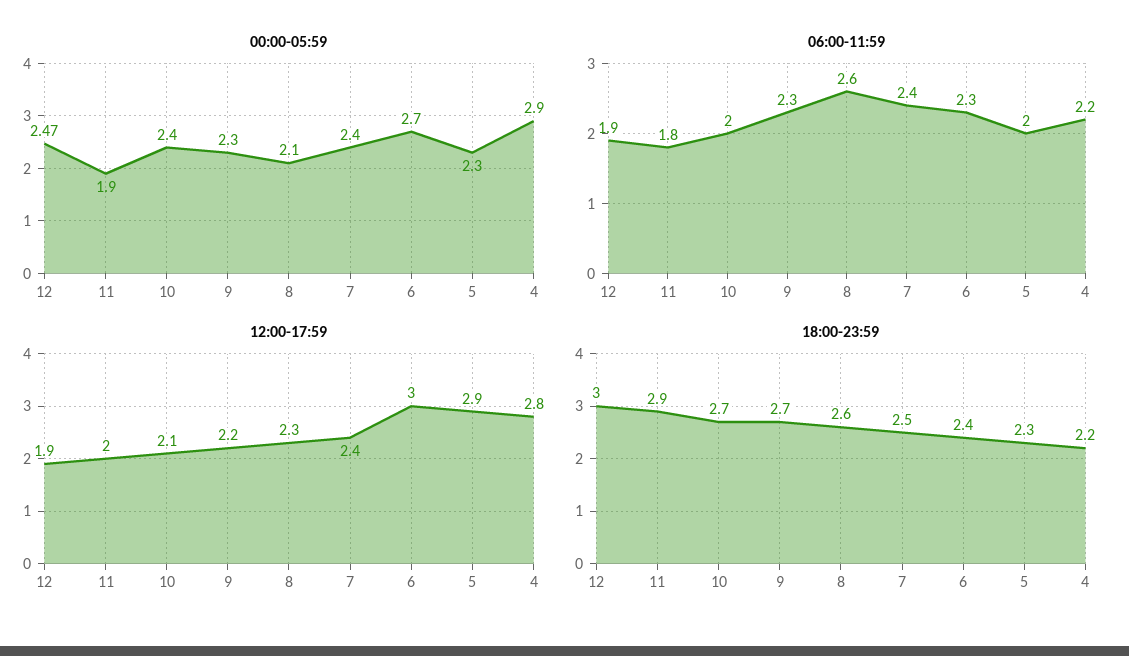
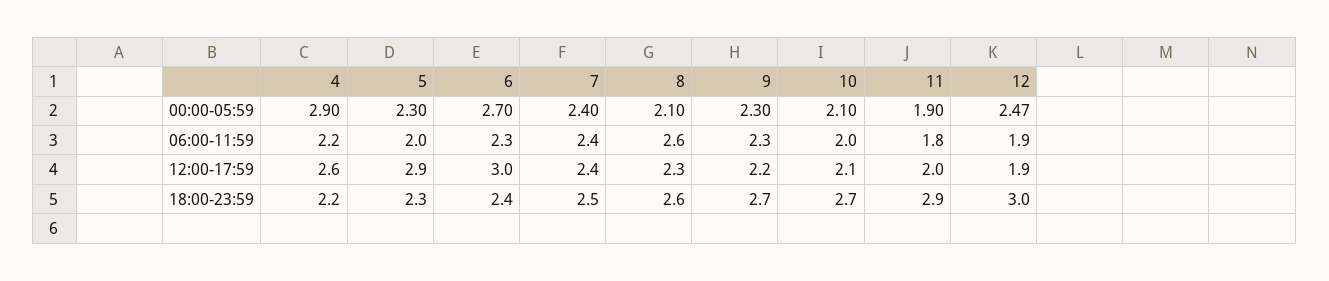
  {
    "00:00-05:59": {
      "12": 2.47,
      "11": 1.9,
-     "10": 2.4,
+     "10": 2.1,
      "9": 2.3,
      "8": 2.1,
      "7": 2.4,
      "6": 2.7,
      "5": 2.3,
      "4": 2.9
    },
    "06:00-11:59": {
      "12": 1.9,
      "11": 1.8,
      "10": 2,
      "9": 2.3,
      "8": 2.6,
      "7": 2.4,
      "6": 2.3,
      "5": 2,
      "4": 2.2
    },
    "12:00-17:59": {
      "12": 1.9,
      "11": 2,
      "10": 2.1,
      "9": 2.2,
      "8": 2.3,
      "7": 2.4,
      "6": 3,
      "5": 2.9,
-     "4": 2.8
+     "4": 2.6
    },
    "18:00-23:59": {
      "12": 3,
      "11": 2.9,
      "10": 2.7,
      "9": 2.7,
      "8": 2.6,
      "7": 2.5,
      "6": 2.4,
      "5": 2.3,
      "4": 2.2
    }
  }

